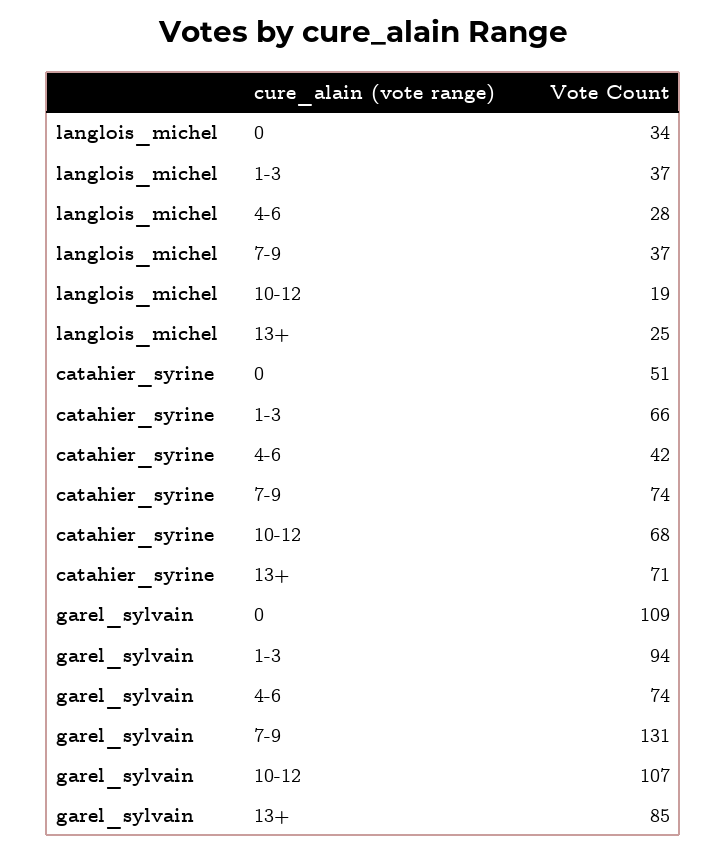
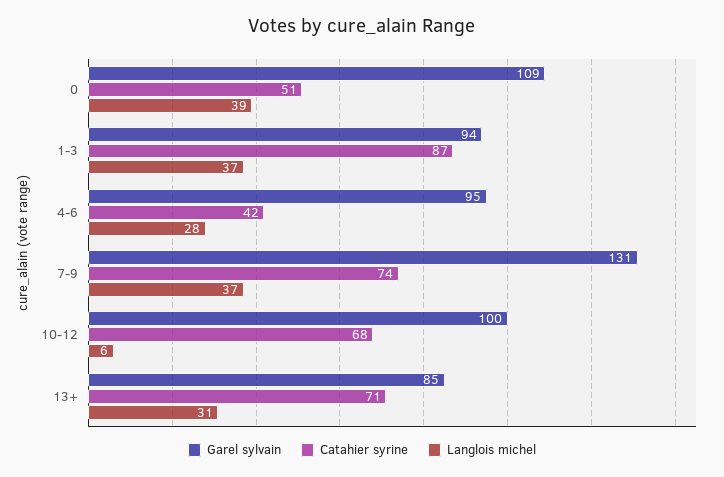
  {
    "langlois_michel": {
-     "0": 34,
+     "0": 39,
      "1-3": 37,
      "4-6": 28,
      "7-9": 37,
-     "10-12": 19,
+     "10-12": 6,
-     "13+": 25
+     "13+": 31
    },
    "catahier_syrine": {
      "0": 51,
-     "1-3": 66,
+     "1-3": 87,
      "4-6": 42,
      "7-9": 74,
      "10-12": 68,
      "13+": 71
    },
    "garel_sylvain": {
      "0": 109,
      "1-3": 94,
-     "4-6": 74,
+     "4-6": 95,
      "7-9": 131,
-     "10-12": 107,
+     "10-12": 100,
      "13+": 85
    }
  }

